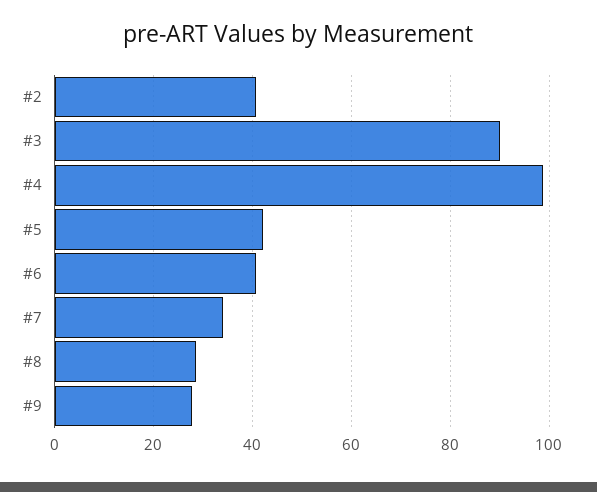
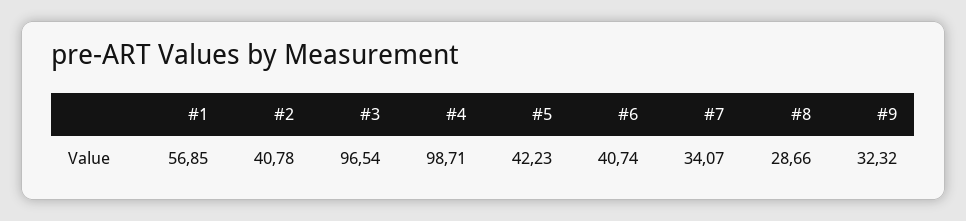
  {
    "#2": 40.78,
-   "#3": 90,
+   "#3": 96.54,
    "#4": 98.71,
    "#5": 42.23,
    "#6": 40.74,
    "#7": 34.07,
    "#8": 28.66,
-   "#9": 28
+   "#9": 32.32,
+   "#1": 56.85
  }

